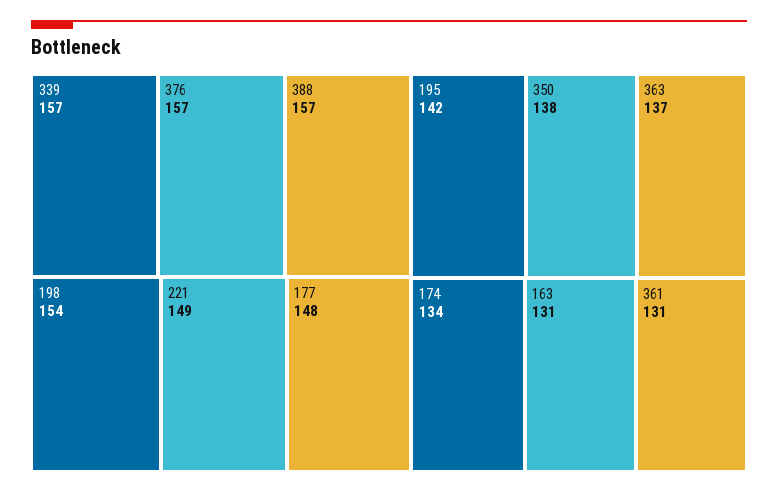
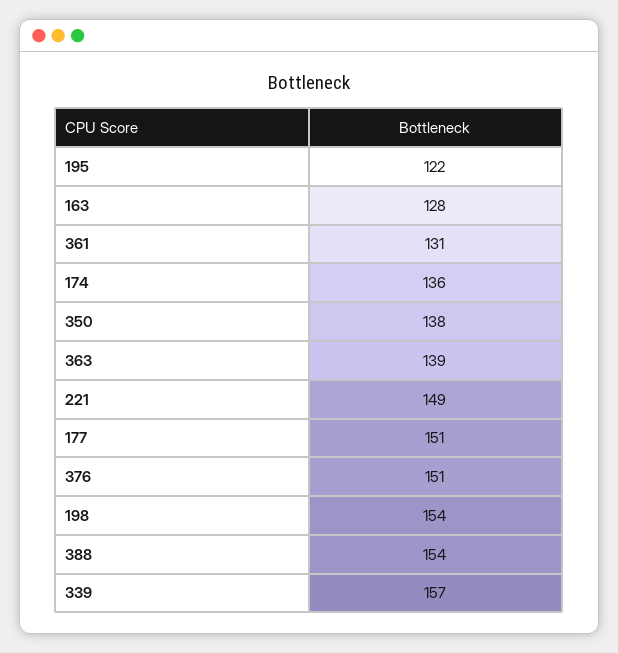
  {
    "339": 157,
-   "376": 157,
+   "376": 151,
-   "388": 157,
+   "388": 154,
    "198": 154,
    "221": 149,
-   "177": 148,
+   "177": 151,
-   "195": 142,
+   "195": 122,
    "350": 138,
-   "363": 137,
+   "363": 139,
-   "174": 134,
+   "174": 136,
-   "163": 131,
+   "163": 128,
    "361": 131
  }

